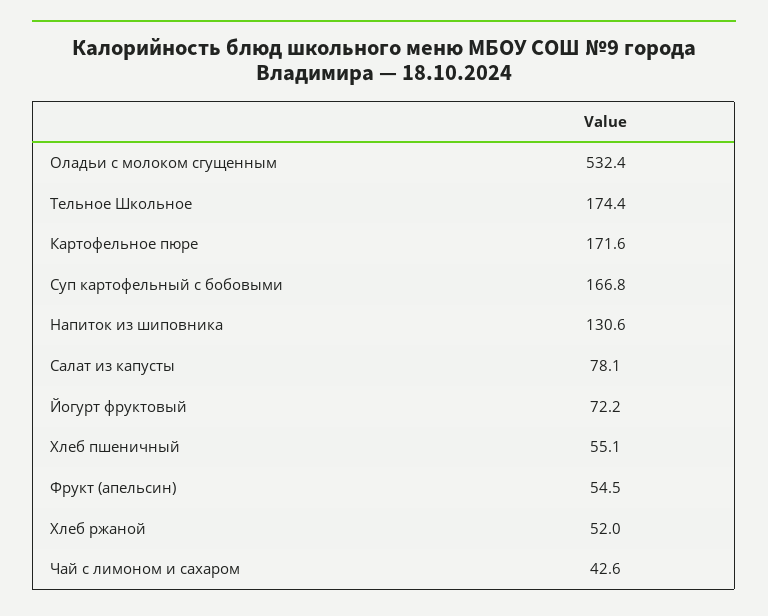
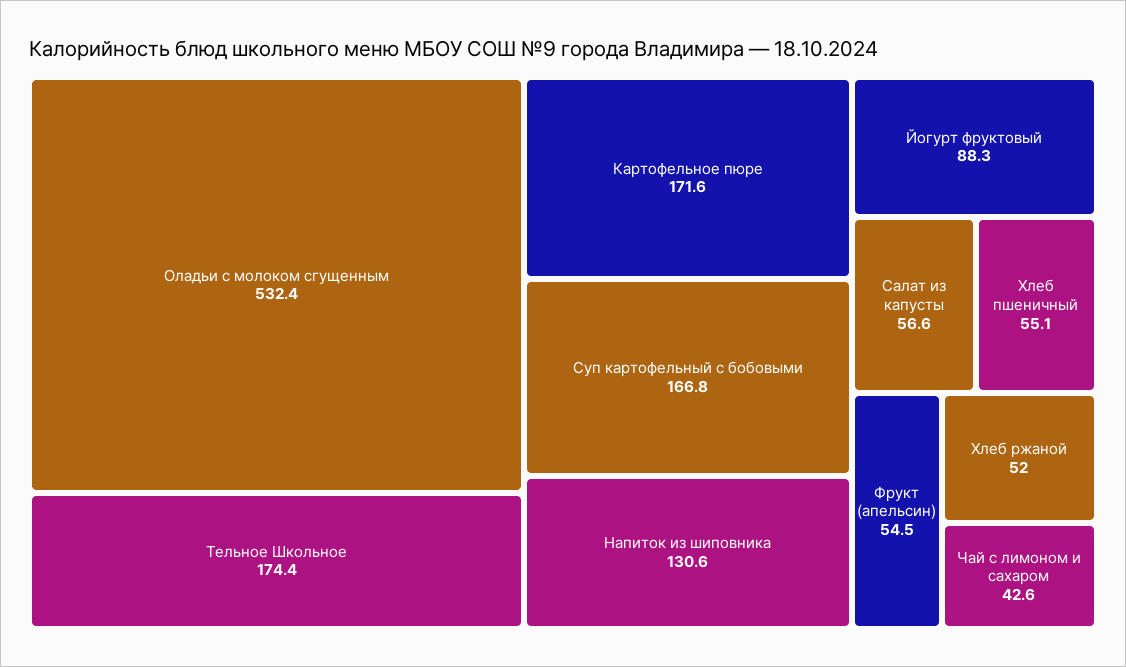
  {
    "Оладьи с молоком сгущенным": 532.4,
    "Тельное Школьное": 174.4,
    "Картофельное пюре": 171.6,
    "Суп картофельный с бобовыми": 166.8,
    "Напиток из шиповника": 130.6,
-   "Салат из капусты": 78.1,
+   "Салат из капусты": 56.6,
-   "Йогурт фруктовый": 72.2,
+   "Йогурт фруктовый": 88.3,
    "Хлеб пшеничный": 55.1,
    "Фрукт (апельсин)": 54.5,
    "Хлеб ржаной": 52,
    "Чай с лимоном и сахаром": 42.6
  }

